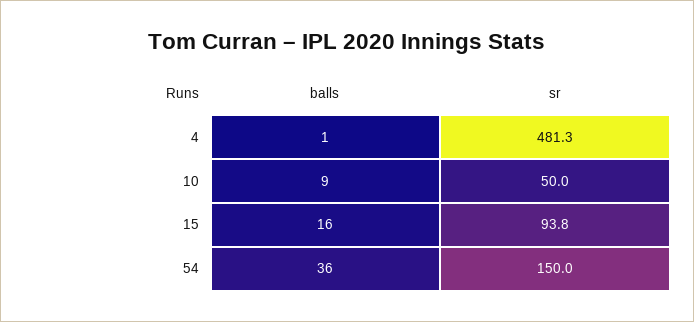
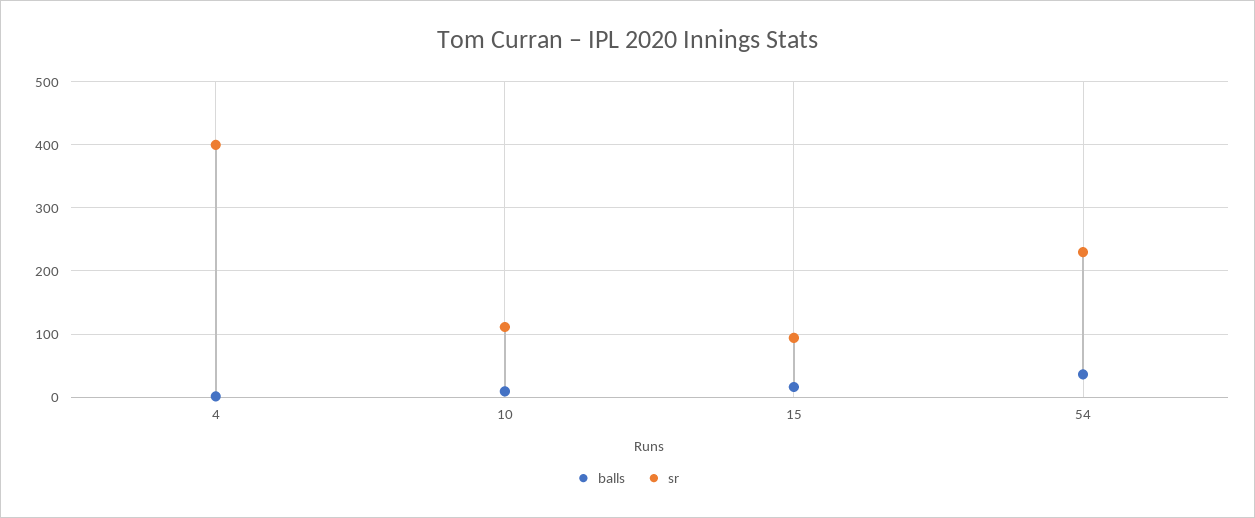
  {
    "balls": {
      "4": 1,
      "10": 9,
      "15": 16,
      "54": 36
    },
    "sr": {
-     "4": 481.3,
+     "4": 400,
-     "10": 50,
+     "10": 110,
      "15": 93.8,
-     "54": 150
+     "54": 230
    }
  }

